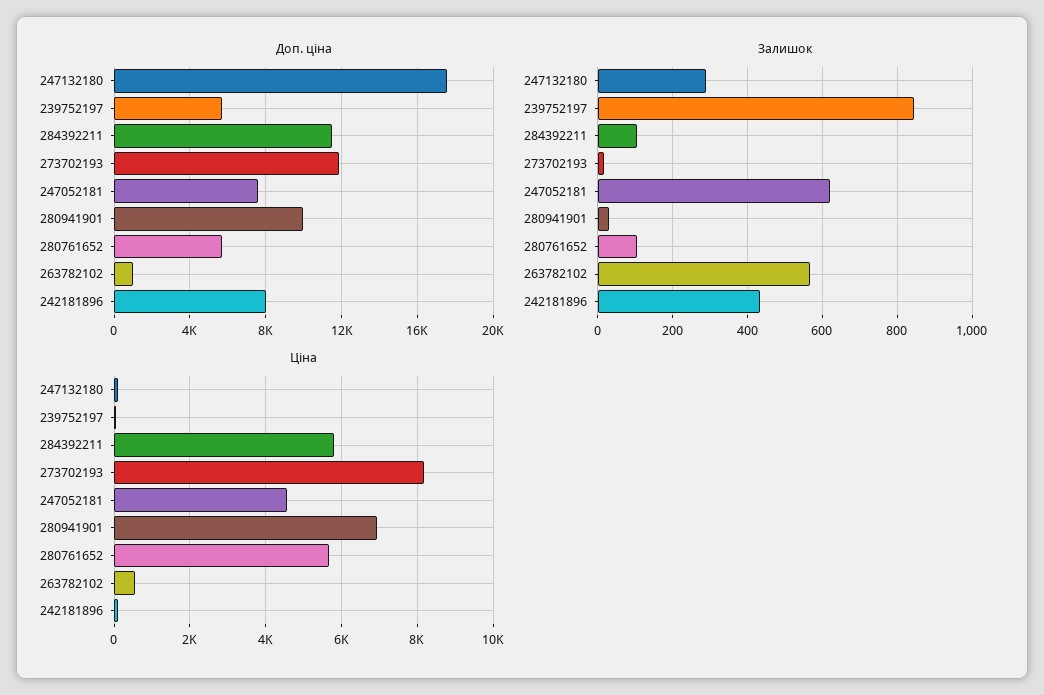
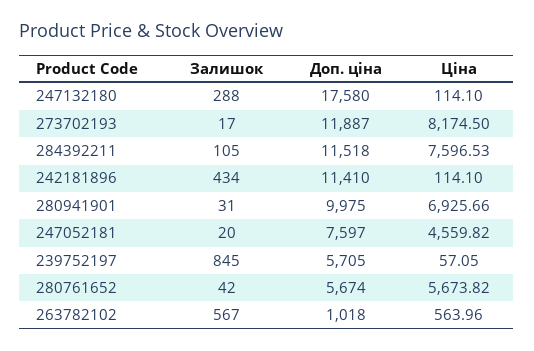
  {
    "Доп. ціна": {
      "247132180": 17580,
      "239752197": 5705,
      "284392211": 11518,
      "273702193": 11887,
      "247052181": 7597,
      "280941901": 9975,
      "280761652": 5674,
      "263782102": 1018,
-     "242181896": 8000
+     "242181896": 11410
    },
    "Залишок": {
      "247132180": 288,
      "239752197": 845,
      "284392211": 105,
      "273702193": 17,
-     "247052181": 620,
+     "247052181": 20,
      "280941901": 31,
-     "280761652": 100,
+     "280761652": 42,
      "263782102": 567,
      "242181896": 434
    },
    "Ціна": {
      "247132180": 114.1,
      "239752197": 57.05,
-     "284392211": 5800,
+     "284392211": 7596.53,
      "273702193": 8174.5,
      "247052181": 4559.82,
      "280941901": 6925.66,
      "280761652": 5673.82,
      "263782102": 563.96,
      "242181896": 114.1
    }
  }

